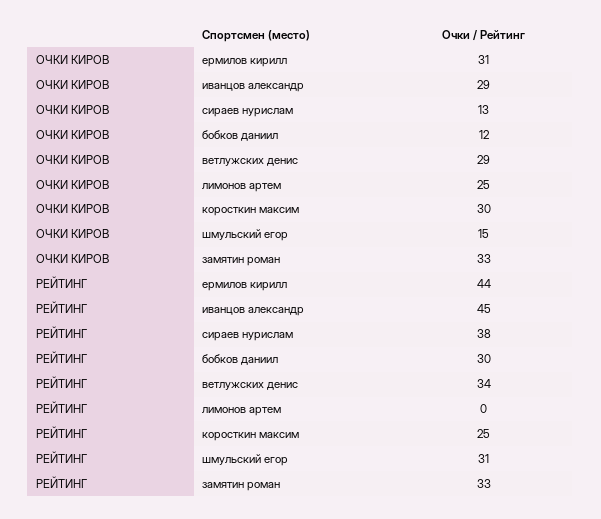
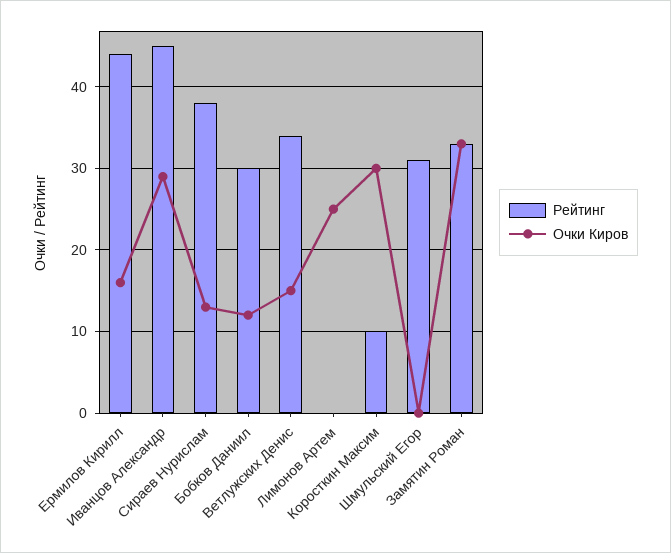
  {
    "ОЧКИ КИРОВ": {
-     "ермилов кирилл": 31,
+     "ермилов кирилл": 16,
      "иванцов александр": 29,
      "сираев нурислам": 13,
      "бобков даниил": 12,
-     "ветлужских денис": 29,
+     "ветлужских денис": 15,
      "лимонов артем": 25,
      "коросткин максим": 30,
-     "шмульский егор": 15,
+     "шмульский егор": 0,
      "замятин роман": 33
    },
    "РЕЙТИНГ": {
      "ермилов кирилл": 44,
      "иванцов александр": 45,
      "сираев нурислам": 38,
      "бобков даниил": 30,
      "ветлужских денис": 34,
      "лимонов артем": 0,
-     "коросткин максим": 25,
+     "коросткин максим": 10,
      "шмульский егор": 31,
      "замятин роман": 33
    }
  }

